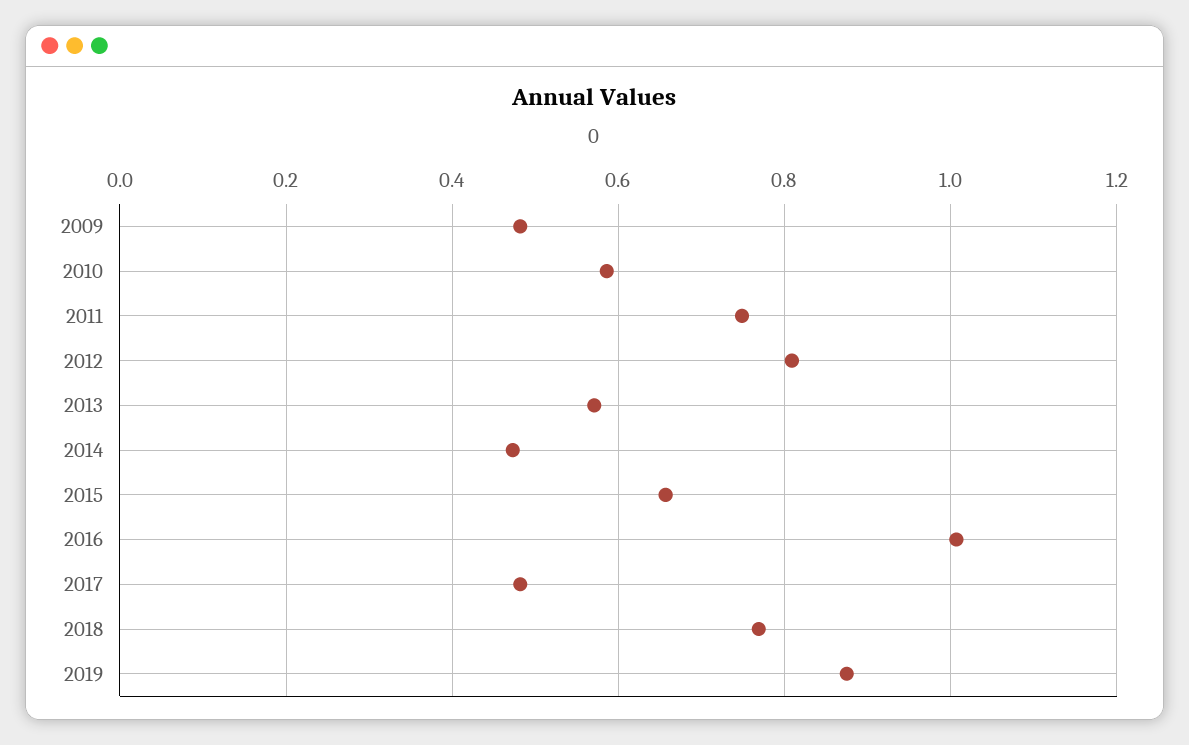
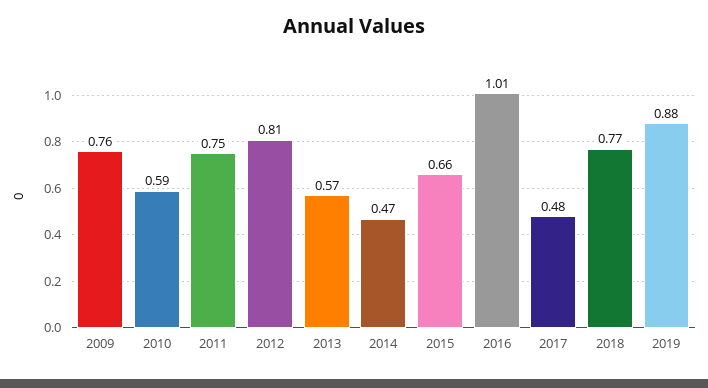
  {
-   "2009": 0.48,
+   "2009": 0.76,
    "2010": 0.59,
    "2011": 0.75,
    "2012": 0.81,
    "2013": 0.57,
    "2014": 0.47,
    "2015": 0.66,
    "2016": 1.01,
    "2017": 0.48,
    "2018": 0.77,
    "2019": 0.88
  }

